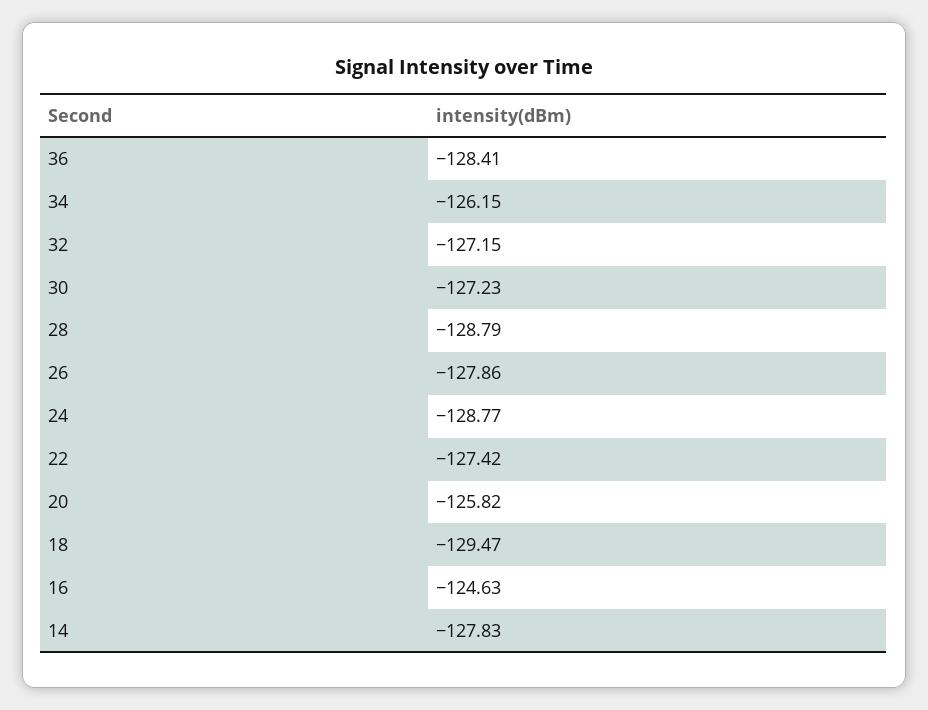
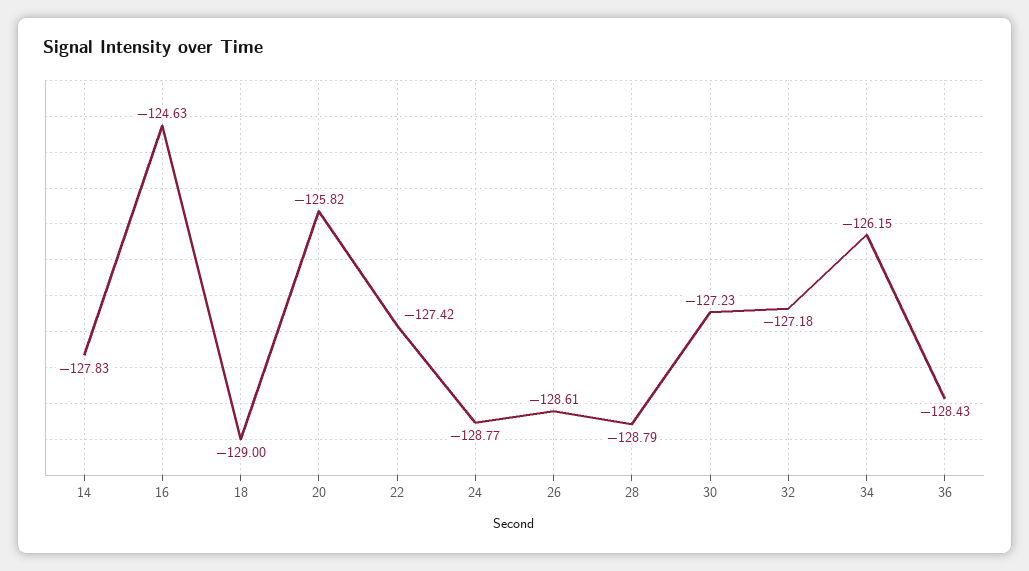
  {
-   "36": -128.41,
+   "36": -128.43,
    "34": -126.15,
-   "32": -127.15,
+   "32": -127.18,
    "30": -127.23,
    "28": -128.79,
-   "26": -127.86,
+   "26": -128.61,
    "24": -128.77,
    "22": -127.42,
    "20": -125.82,
-   "18": -129.47,
+   "18": -129,
    "16": -124.63,
    "14": -127.83
  }

